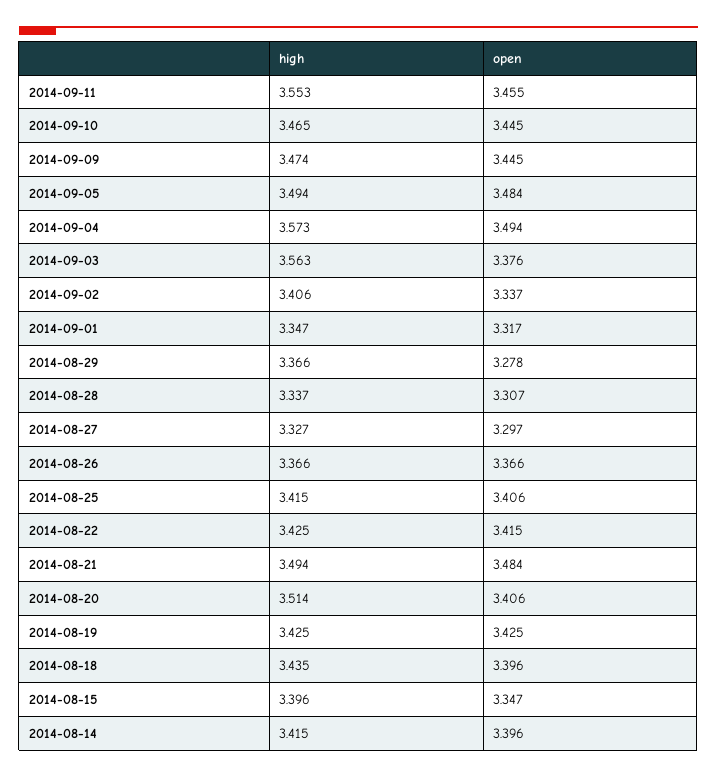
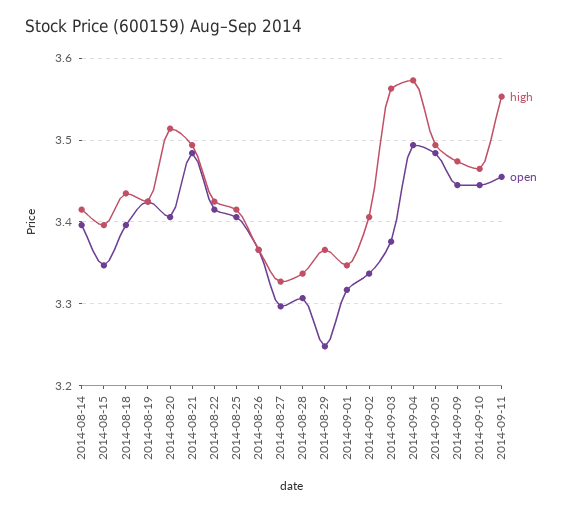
  {
    "high": {
      "2014-09-11": 3.553,
      "2014-09-10": 3.465,
      "2014-09-09": 3.474,
      "2014-09-05": 3.494,
      "2014-09-04": 3.573,
      "2014-09-03": 3.563,
      "2014-09-02": 3.406,
      "2014-09-01": 3.347,
      "2014-08-29": 3.366,
      "2014-08-28": 3.337,
      "2014-08-27": 3.327,
      "2014-08-26": 3.366,
      "2014-08-25": 3.415,
      "2014-08-22": 3.425,
      "2014-08-21": 3.494,
      "2014-08-20": 3.514,
      "2014-08-19": 3.425,
      "2014-08-18": 3.435,
      "2014-08-15": 3.396,
      "2014-08-14": 3.415
    },
    "open": {
      "2014-09-11": 3.455,
      "2014-09-10": 3.445,
      "2014-09-09": 3.445,
      "2014-09-05": 3.484,
      "2014-09-04": 3.494,
      "2014-09-03": 3.376,
      "2014-09-02": 3.337,
      "2014-09-01": 3.317,
-     "2014-08-29": 3.278,
+     "2014-08-29": 3.25,
      "2014-08-28": 3.307,
      "2014-08-27": 3.297,
      "2014-08-26": 3.366,
      "2014-08-25": 3.406,
      "2014-08-22": 3.415,
      "2014-08-21": 3.484,
      "2014-08-20": 3.406,
      "2014-08-19": 3.425,
      "2014-08-18": 3.396,
      "2014-08-15": 3.347,
      "2014-08-14": 3.396
    }
  }

